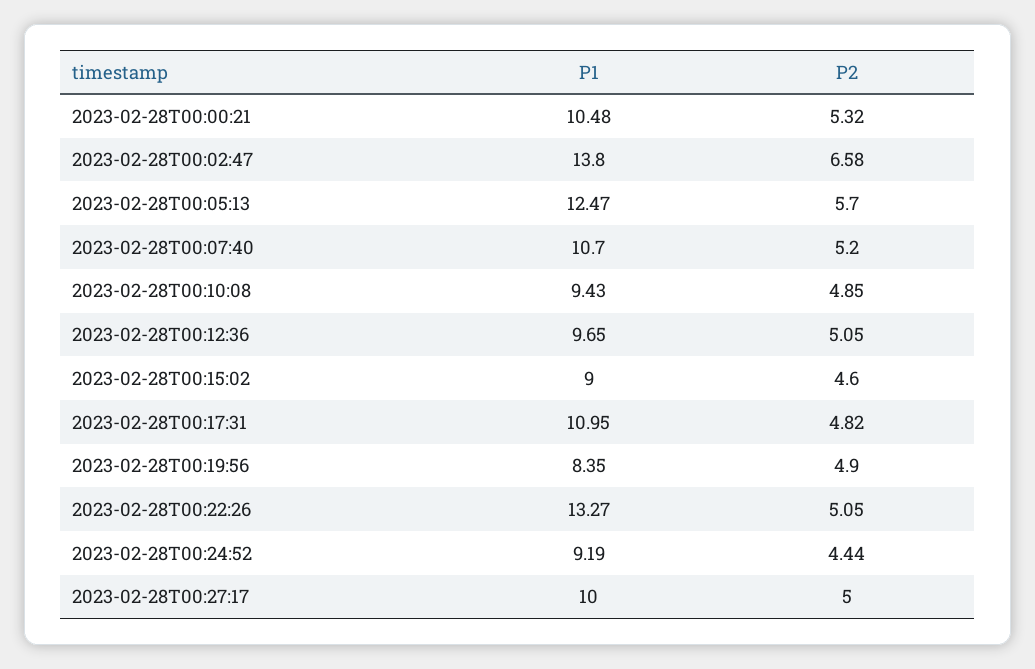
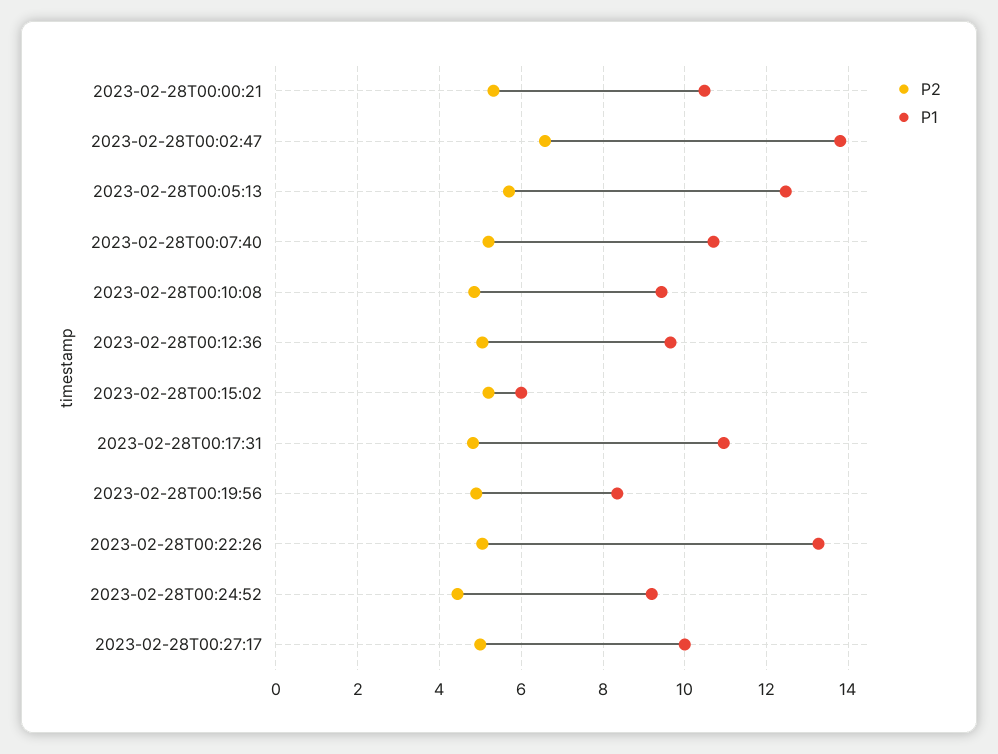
  {
    "P1": {
      "2023-02-28T00:00:21": 10.48,
      "2023-02-28T00:02:47": 13.8,
      "2023-02-28T00:05:13": 12.47,
      "2023-02-28T00:07:40": 10.7,
      "2023-02-28T00:10:08": 9.43,
      "2023-02-28T00:12:36": 9.65,
-     "2023-02-28T00:15:02": 9,
+     "2023-02-28T00:15:02": 6,
      "2023-02-28T00:17:31": 10.95,
      "2023-02-28T00:19:56": 8.35,
      "2023-02-28T00:22:26": 13.27,
      "2023-02-28T00:24:52": 9.19,
      "2023-02-28T00:27:17": 10
    },
    "P2": {
      "2023-02-28T00:00:21": 5.32,
      "2023-02-28T00:02:47": 6.58,
      "2023-02-28T00:05:13": 5.7,
      "2023-02-28T00:07:40": 5.2,
      "2023-02-28T00:10:08": 4.85,
      "2023-02-28T00:12:36": 5.05,
-     "2023-02-28T00:15:02": 4.6,
+     "2023-02-28T00:15:02": 5.2,
      "2023-02-28T00:17:31": 4.82,
      "2023-02-28T00:19:56": 4.9,
      "2023-02-28T00:22:26": 5.05,
      "2023-02-28T00:24:52": 4.44,
      "2023-02-28T00:27:17": 5
    }
  }

